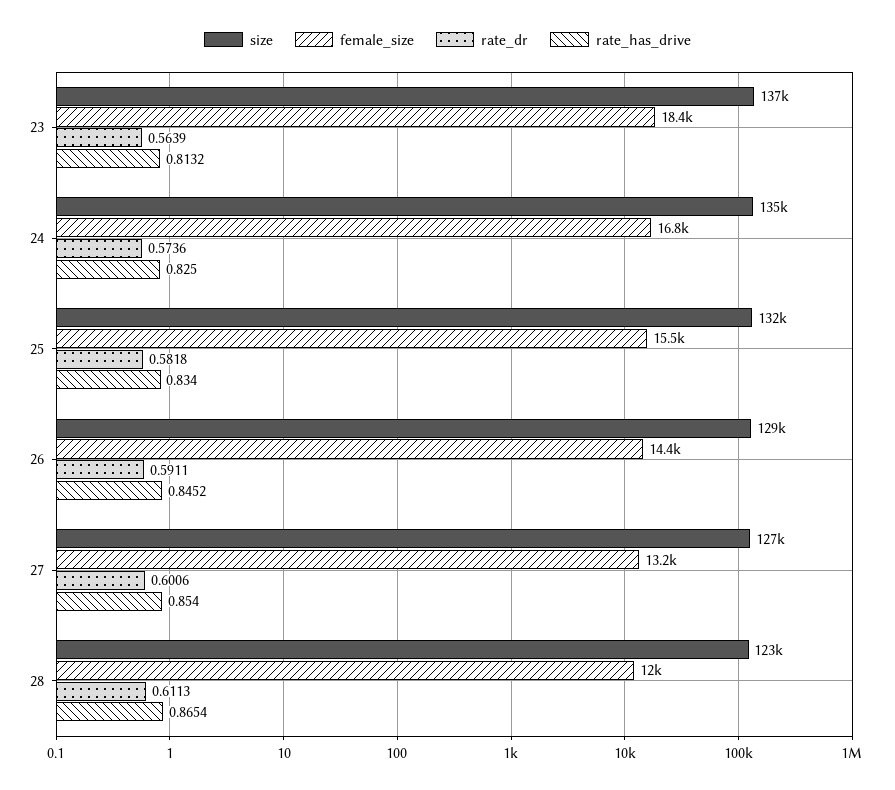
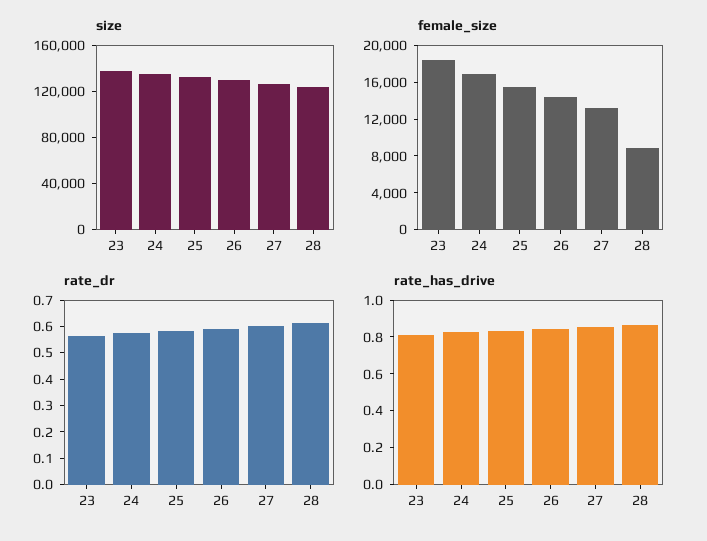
  {
    "size": {
      "23": 137000,
      "24": 135000,
      "25": 132000,
      "26": 129000,
      "27": 127000,
      "28": 123000
    },
    "female_size": {
      "23": 18400,
      "24": 16800,
      "25": 15500,
      "26": 14400,
      "27": 13200,
-     "28": 12000
+     "28": 9000
    },
    "rate_dr": {
      "23": 0.5639,
      "24": 0.5736,
      "25": 0.5818,
      "26": 0.5911,
      "27": 0.6006,
      "28": 0.6113
    },
    "rate_has_drive": {
      "23": 0.8132,
      "24": 0.825,
      "25": 0.834,
      "26": 0.8452,
      "27": 0.854,
      "28": 0.8654
    }
  }

